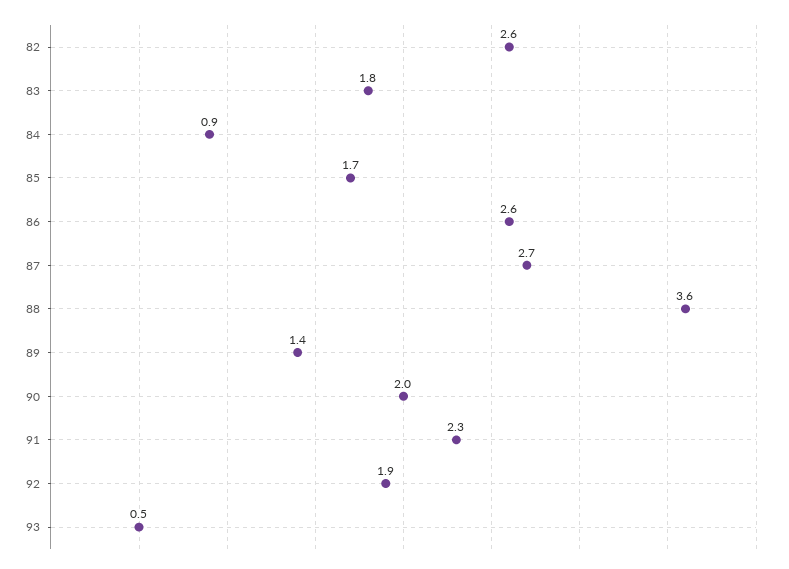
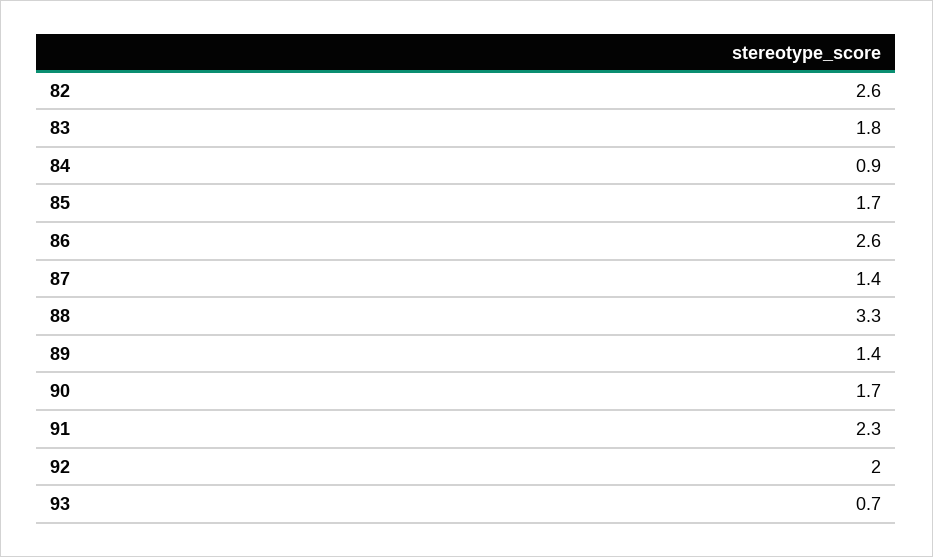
  {
    "82": 2.6,
    "83": 1.8,
    "84": 0.9,
    "85": 1.7,
    "86": 2.6,
-   "87": 2.7,
+   "87": 1.4,
-   "88": 3.6,
+   "88": 3.3,
    "89": 1.4,
-   "90": 2,
+   "90": 1.7,
    "91": 2.3,
-   "92": 1.9,
+   "92": 2,
-   "93": 0.5
+   "93": 0.7
  }

